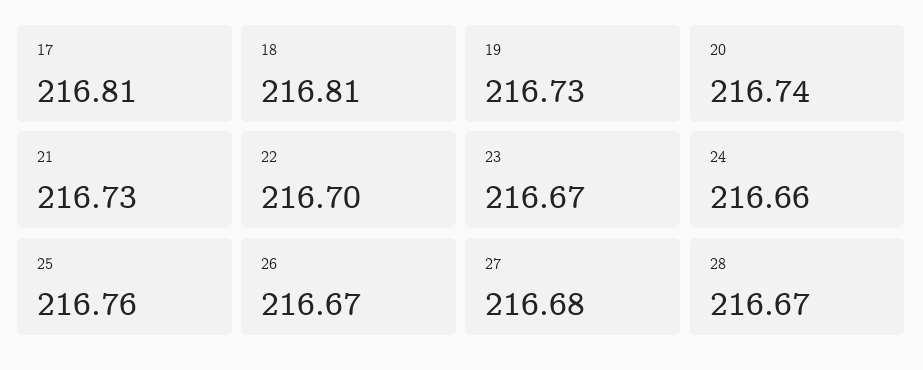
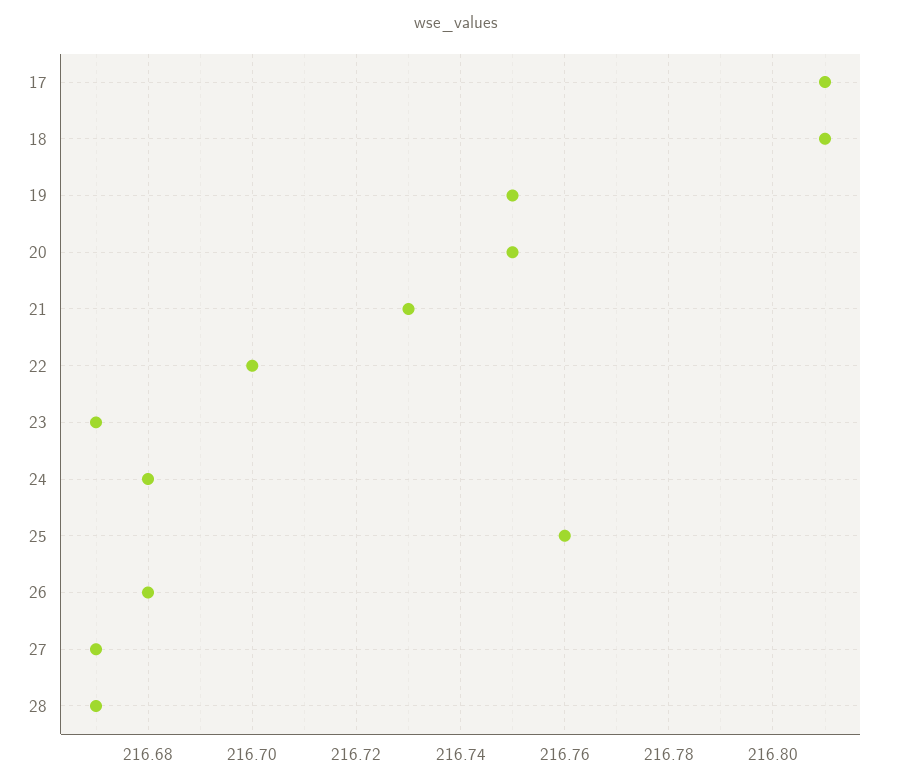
  {
    "17": 216.81,
    "18": 216.81,
-   "19": 216.73,
+   "19": 216.75,
-   "20": 216.74,
+   "20": 216.75,
    "21": 216.73,
    "22": 216.7,
    "23": 216.67,
-   "24": 216.66,
+   "24": 216.68,
    "25": 216.76,
-   "26": 216.67,
+   "26": 216.68,
-   "27": 216.68,
+   "27": 216.67,
    "28": 216.67
  }

